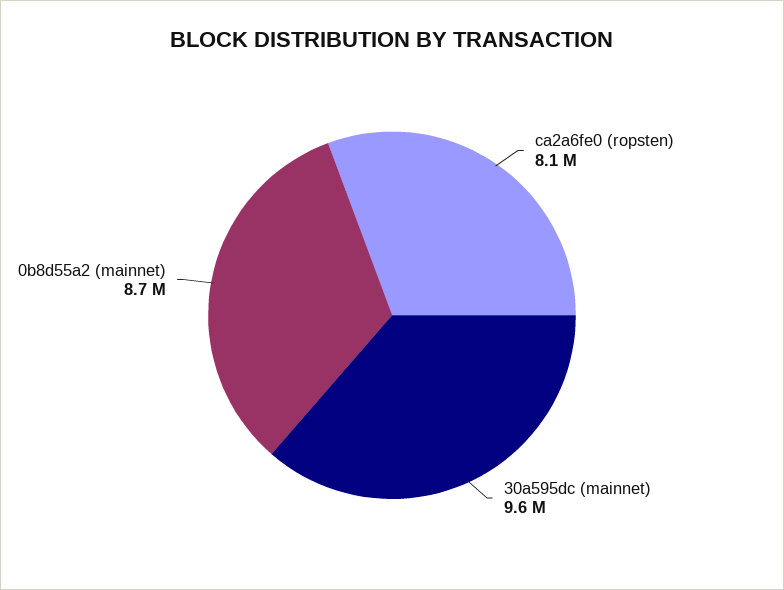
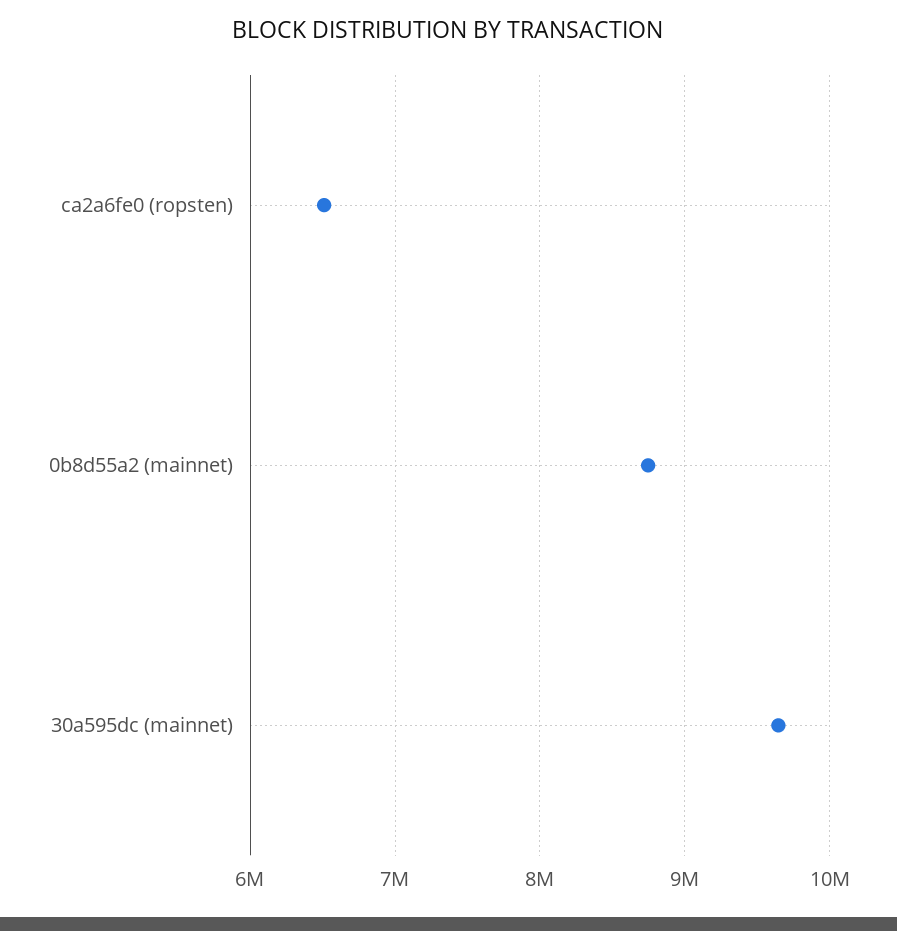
  {
-   "ca2a6fe0 (ropsten)": 8100000,
+   "ca2a6fe0 (ropsten)": 6500000,
    "30a595dc (mainnet)": 9600000,
    "0b8d55a2 (mainnet)": 8700000
  }

